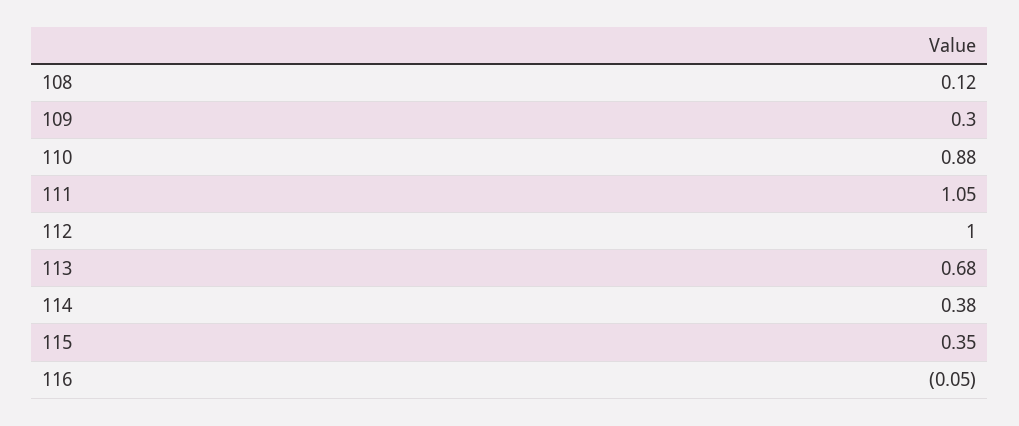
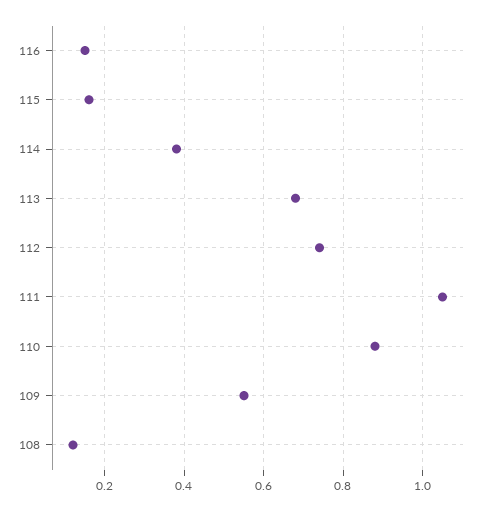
  {
    "108": 0.12,
-   "109": 0.3,
+   "109": 0.55,
    "110": 0.88,
    "111": 1.05,
-   "112": 1,
+   "112": 0.75,
    "113": 0.68,
    "114": 0.38,
-   "115": 0.35,
+   "115": 0.15,
-   "116": -0.05
+   "116": 0.15
  }

